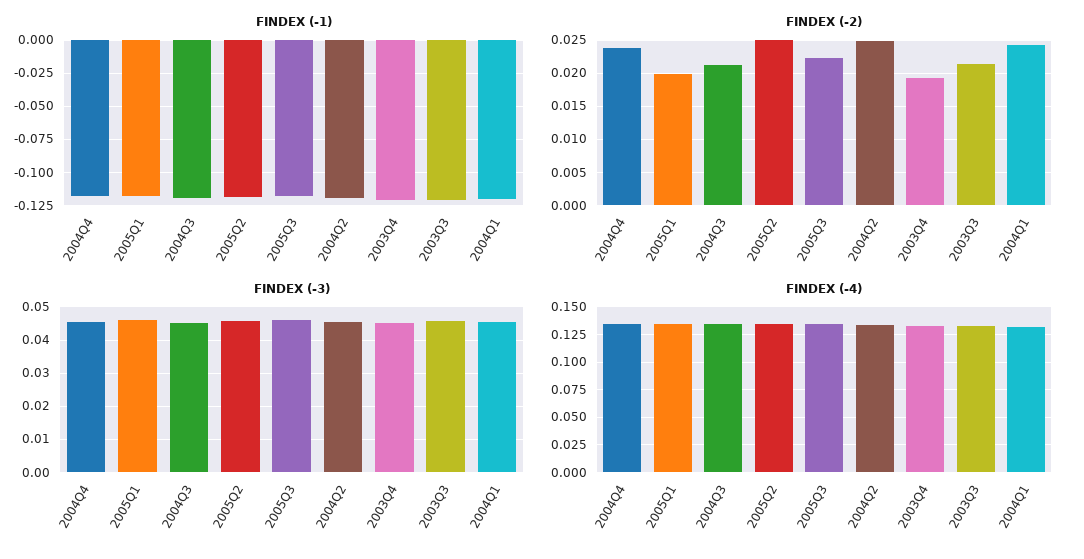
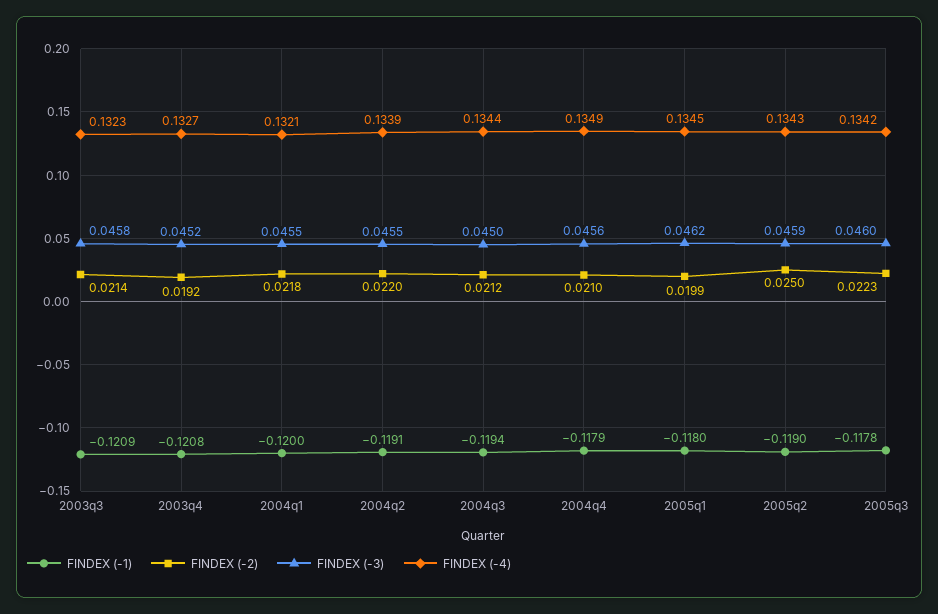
  {
    "FINDEX (-1)": {
      "2004Q4": -0.1179,
      "2005Q1": -0.118,
      "2004Q3": -0.1194,
      "2005Q2": -0.119,
      "2005Q3": -0.1178,
      "2004Q2": -0.1191,
      "2003Q4": -0.1208,
      "2003Q3": -0.1209,
      "2004Q1": -0.12
    },
    "FINDEX (-2)": {
-     "2004Q4": 0.024,
+     "2004Q4": 0.021,
      "2005Q1": 0.0199,
      "2004Q3": 0.0212,
      "2005Q2": 0.025,
      "2005Q3": 0.0223,
-     "2004Q2": 0.025,
+     "2004Q2": 0.022,
      "2003Q4": 0.0192,
      "2003Q3": 0.0214,
-     "2004Q1": 0.024
+     "2004Q1": 0.0218
    },
    "FINDEX (-3)": {
      "2004Q4": 0.0456,
      "2005Q1": 0.0462,
      "2004Q3": 0.045,
      "2005Q2": 0.0459,
      "2005Q3": 0.046,
      "2004Q2": 0.0455,
      "2003Q4": 0.0452,
      "2003Q3": 0.0458,
      "2004Q1": 0.0455
    },
    "FINDEX (-4)": {
      "2004Q4": 0.1349,
      "2005Q1": 0.1345,
      "2004Q3": 0.1344,
      "2005Q2": 0.1343,
      "2005Q3": 0.1342,
      "2004Q2": 0.1339,
      "2003Q4": 0.1327,
      "2003Q3": 0.1323,
      "2004Q1": 0.1321
    }
  }

